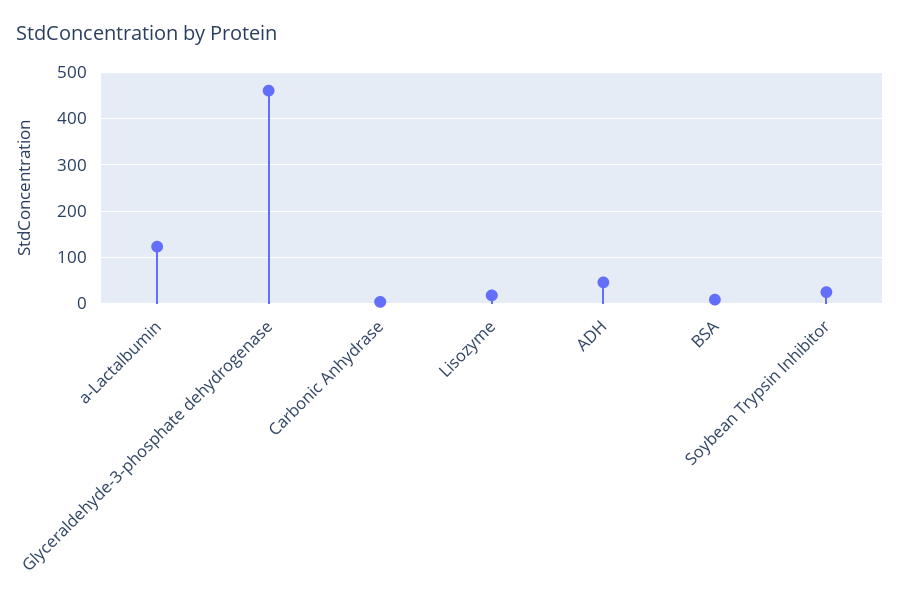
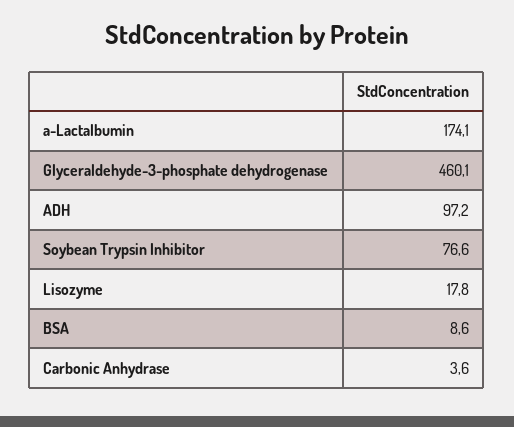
  {
-   "a-Lactalbumin": 120,
+   "a-Lactalbumin": 174.1,
    "Glyceraldehyde-3-phosphate dehydrogenase": 460.1,
    "Carbonic Anhydrase": 3.6,
    "Lisozyme": 17.8,
-   "ADH": 40,
+   "ADH": 97.2,
    "BSA": 8.6,
-   "Soybean Trypsin Inhibitor": 20
+   "Soybean Trypsin Inhibitor": 76.6
  }

